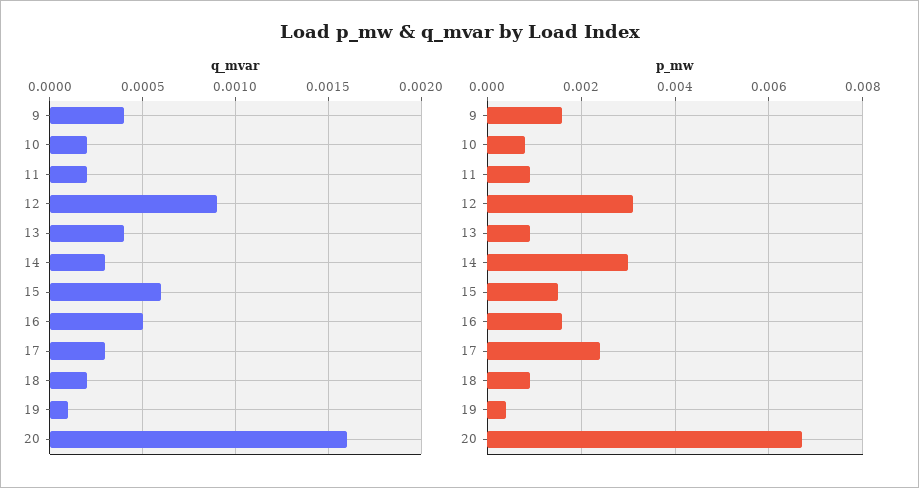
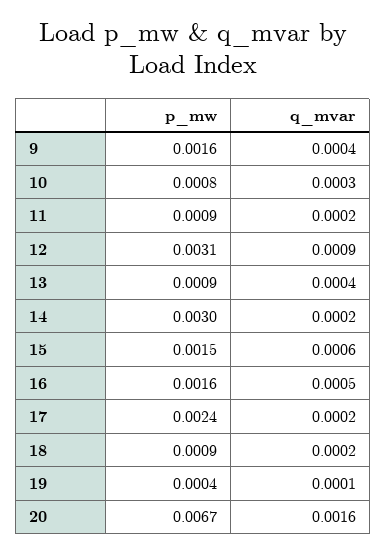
  {
    "q_mvar": {
      "9": 0.0004,
-     "10": 0.0002,
+     "10": 0.0003,
      "11": 0.0002,
      "12": 0.0009,
      "13": 0.0004,
-     "14": 0.0003,
+     "14": 0.0002,
      "15": 0.0006,
      "16": 0.0005,
-     "17": 0.0003,
+     "17": 0.0002,
      "18": 0.0002,
      "19": 0.0001,
      "20": 0.0016
    },
    "p_mw": {
      "9": 0.0016,
      "10": 0.0008,
      "11": 0.0009,
      "12": 0.0031,
      "13": 0.0009,
      "14": 0.003,
      "15": 0.0015,
      "16": 0.0016,
      "17": 0.0024,
      "18": 0.0009,
      "19": 0.0004,
      "20": 0.0067
    }
  }

